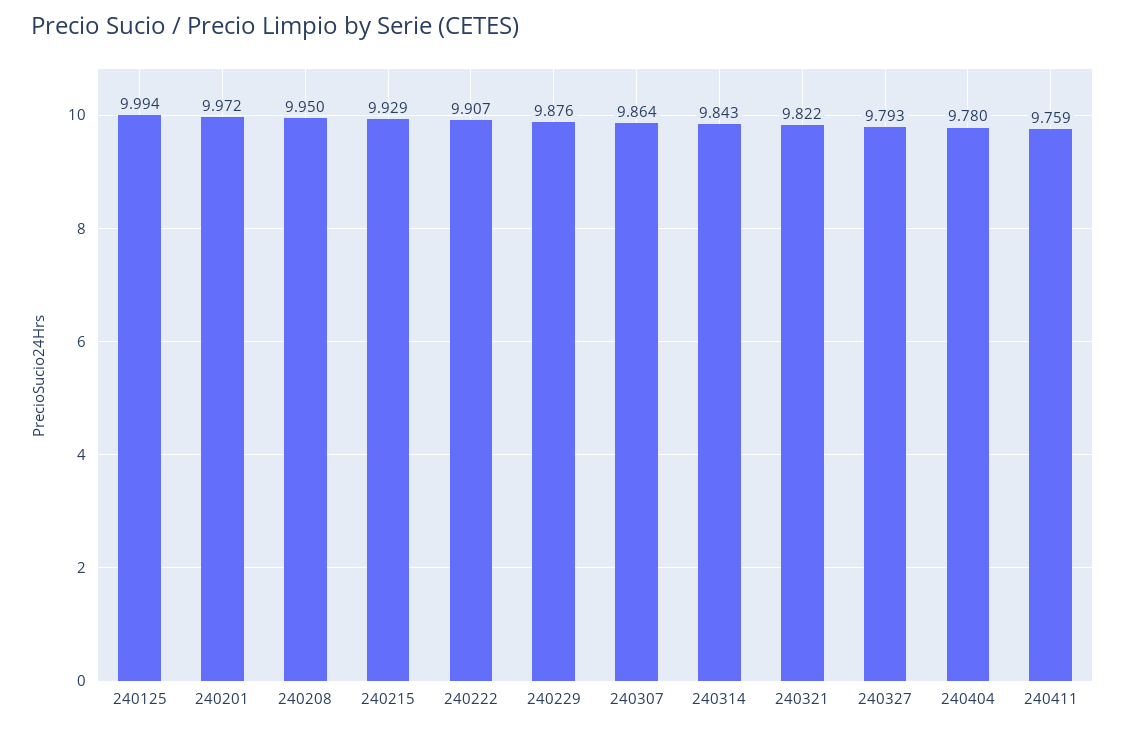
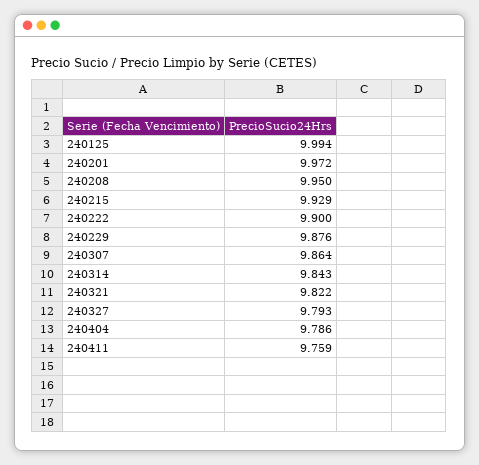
  {
    "240125": 9.994,
    "240201": 9.972,
    "240208": 9.95,
    "240215": 9.929,
-   "240222": 9.907,
+   "240222": 9.9,
    "240229": 9.876,
    "240307": 9.864,
    "240314": 9.843,
    "240321": 9.822,
    "240327": 9.793,
-   "240404": 9.78,
+   "240404": 9.786,
    "240411": 9.759
  }

